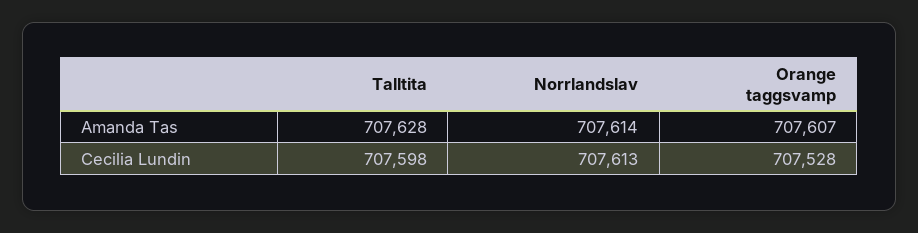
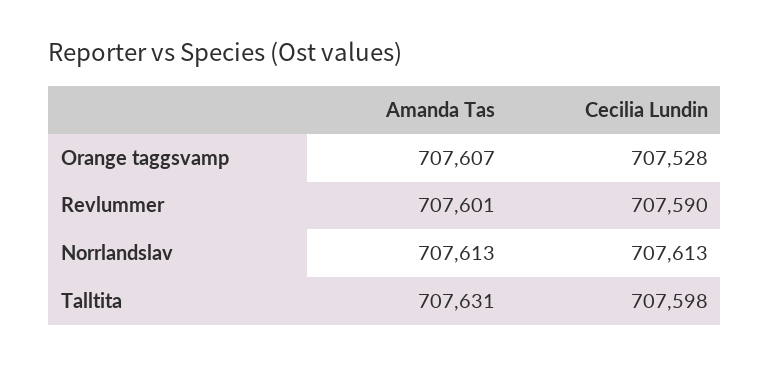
  {
    "Talltita": {
-     "Amanda Tas": 707628,
+     "Amanda Tas": 707631,
      "Cecilia Lundin": 707598
    },
    "Norrlandslav": {
-     "Amanda Tas": 707614,
+     "Amanda Tas": 707613,
      "Cecilia Lundin": 707613
    },
    "Orange taggsvamp": {
      "Amanda Tas": 707607,
      "Cecilia Lundin": 707528
-   }
+   },
+   "Revlummer": {
+     "Amanda Tas": 707601,
+     "Cecilia Lundin": 707590
+   }
  }

